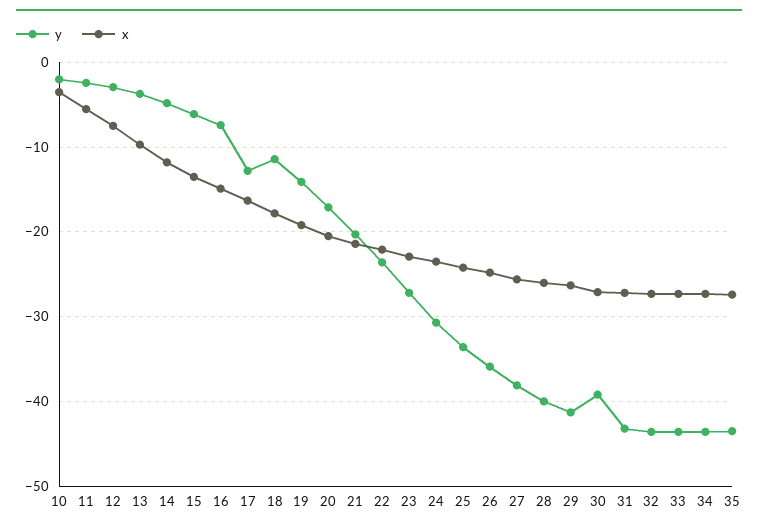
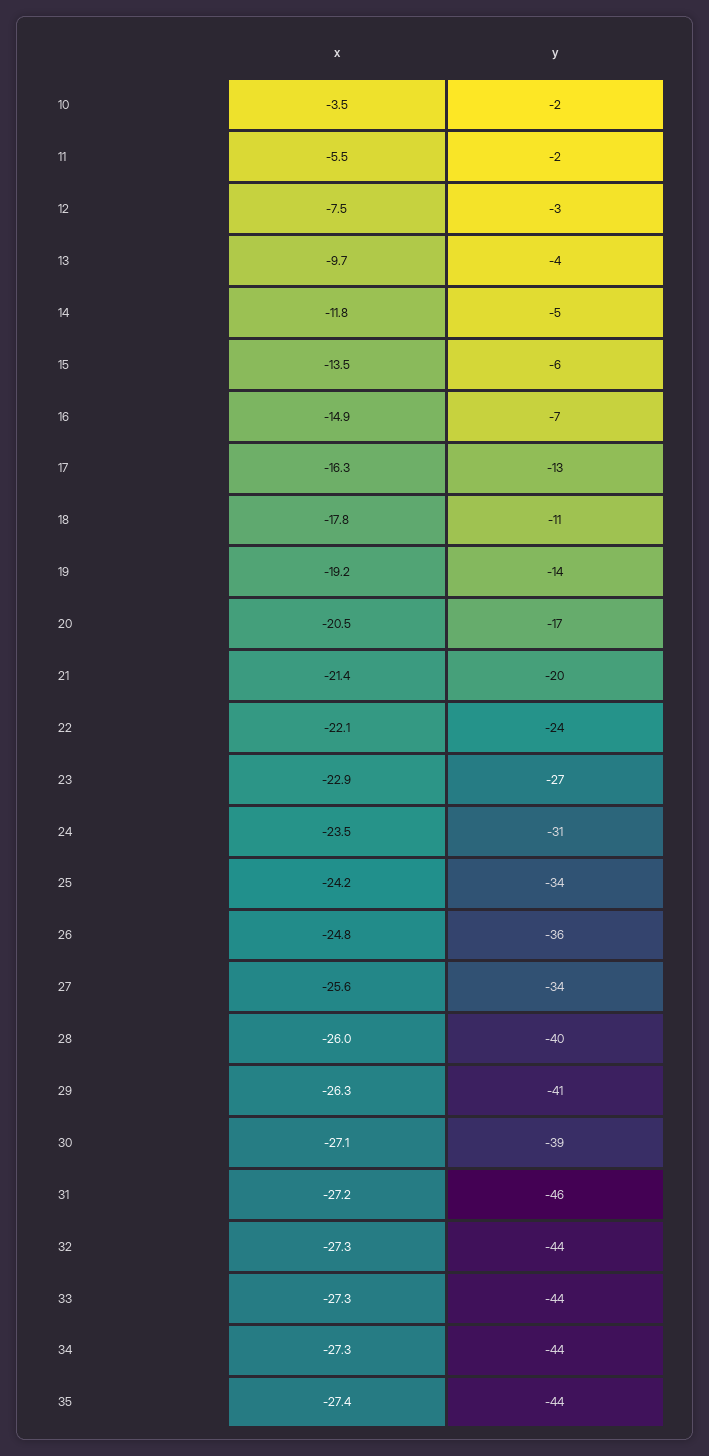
  {
    "y": {
      "10": -2,
      "11": -2,
      "12": -3,
      "13": -4,
      "14": -5,
      "15": -6,
      "16": -7,
      "17": -13,
      "18": -11,
      "19": -14,
      "20": -17,
      "21": -20,
      "22": -24,
      "23": -27,
      "24": -31,
      "25": -34,
      "26": -36,
-     "27": -38,
+     "27": -34,
      "28": -40,
      "29": -41,
      "30": -39,
-     "31": -43,
+     "31": -46,
      "32": -44,
      "33": -44,
      "34": -44,
      "35": -44
    },
    "x": {
      "10": -3.5,
      "11": -5.5,
      "12": -7.5,
      "13": -9.7,
      "14": -11.8,
      "15": -13.5,
      "16": -14.9,
      "17": -16.3,
      "18": -17.8,
      "19": -19.2,
      "20": -20.5,
      "21": -21.4,
      "22": -22.1,
      "23": -22.9,
      "24": -23.5,
      "25": -24.2,
      "26": -24.8,
      "27": -25.6,
      "28": -26,
      "29": -26.3,
      "30": -27.1,
      "31": -27.2,
      "32": -27.3,
      "33": -27.3,
      "34": -27.3,
      "35": -27.4
    }
  }

